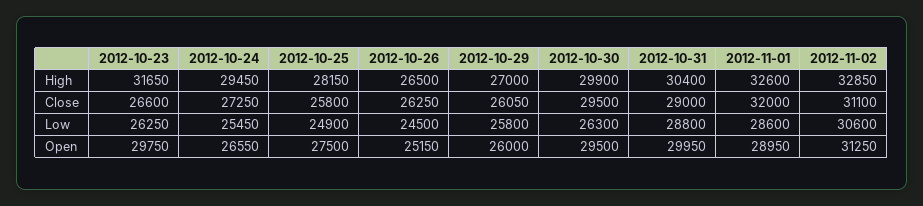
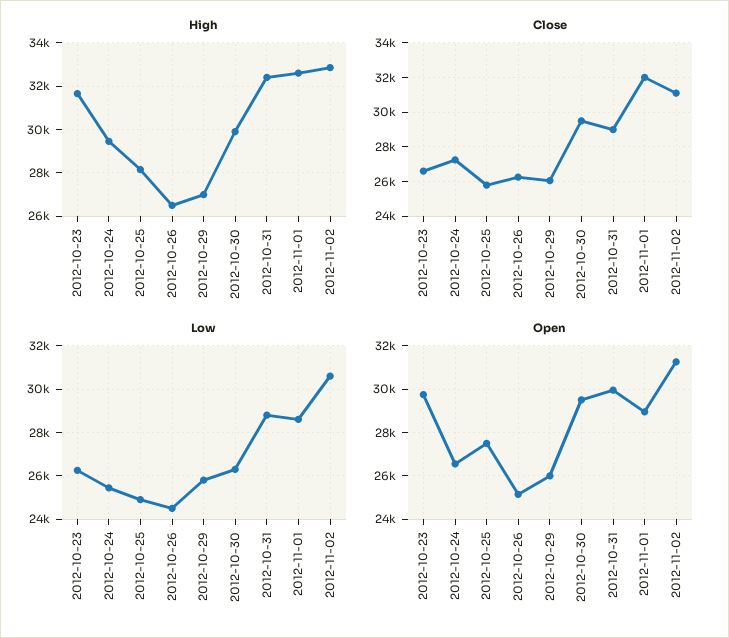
  {
    "High": {
      "2012-10-23": 31650,
      "2012-10-24": 29450,
      "2012-10-25": 28150,
      "2012-10-26": 26500,
      "2012-10-29": 27000,
      "2012-10-30": 29900,
-     "2012-10-31": 30400,
+     "2012-10-31": 32500,
      "2012-11-01": 32600,
      "2012-11-02": 32850
    },
    "Close": {
      "2012-10-23": 26600,
      "2012-10-24": 27250,
      "2012-10-25": 25800,
      "2012-10-26": 26250,
      "2012-10-29": 26050,
      "2012-10-30": 29500,
      "2012-10-31": 29000,
      "2012-11-01": 32000,
      "2012-11-02": 31100
    },
    "Low": {
      "2012-10-23": 26250,
      "2012-10-24": 25450,
      "2012-10-25": 24900,
      "2012-10-26": 24500,
      "2012-10-29": 25800,
      "2012-10-30": 26300,
      "2012-10-31": 28800,
      "2012-11-01": 28600,
      "2012-11-02": 30600
    },
    "Open": {
      "2012-10-23": 29750,
      "2012-10-24": 26550,
      "2012-10-25": 27500,
      "2012-10-26": 25150,
      "2012-10-29": 26000,
      "2012-10-30": 29500,
      "2012-10-31": 29950,
      "2012-11-01": 28950,
      "2012-11-02": 31250
    }
  }

